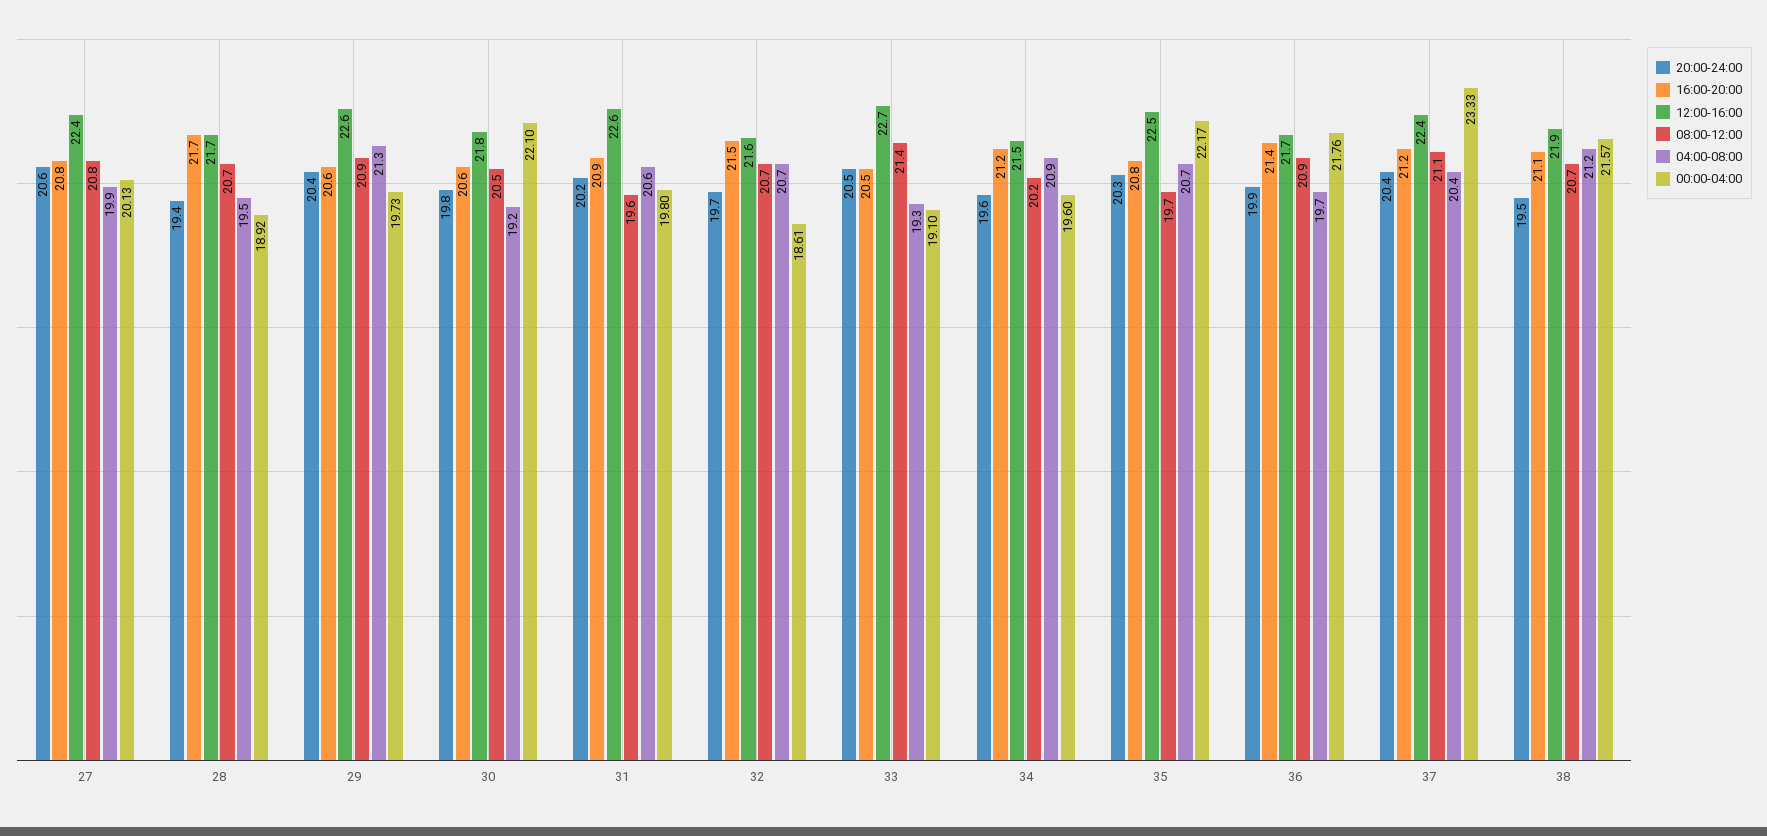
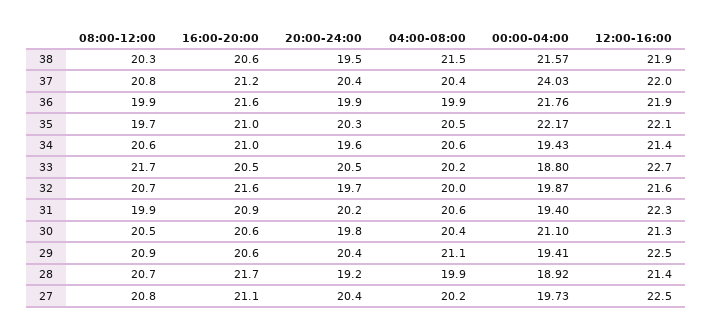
  {
    "20:00-24:00": {
-     "27": 20.6,
+     "27": 20.4,
-     "28": 19.4,
+     "28": 19.2,
      "29": 20.4,
      "30": 19.8,
      "31": 20.2,
      "32": 19.7,
      "33": 20.5,
      "34": 19.6,
      "35": 20.3,
      "36": 19.9,
      "37": 20.4,
      "38": 19.5
    },
    "16:00-20:00": {
-     "27": 20.8,
+     "27": 21.1,
      "28": 21.7,
      "29": 20.6,
      "30": 20.6,
      "31": 20.9,
-     "32": 21.5,
+     "32": 21.6,
      "33": 20.5,
-     "34": 21.2,
+     "34": 21,
-     "35": 20.8,
+     "35": 21,
-     "36": 21.4,
+     "36": 21.6,
      "37": 21.2,
-     "38": 21.1
+     "38": 20.6
    },
    "12:00-16:00": {
-     "27": 22.4,
+     "27": 22.5,
-     "28": 21.7,
+     "28": 21.4,
-     "29": 22.6,
+     "29": 22.5,
-     "30": 21.8,
+     "30": 21.3,
-     "31": 22.6,
+     "31": 22.3,
      "32": 21.6,
      "33": 22.7,
-     "34": 21.5,
+     "34": 21.4,
-     "35": 22.5,
+     "35": 22.1,
-     "36": 21.7,
+     "36": 21.9,
-     "37": 22.4,
+     "37": 22,
      "38": 21.9
    },
    "08:00-12:00": {
      "27": 20.8,
      "28": 20.7,
      "29": 20.9,
      "30": 20.5,
-     "31": 19.6,
+     "31": 19.9,
      "32": 20.7,
-     "33": 21.4,
+     "33": 21.7,
-     "34": 20.2,
+     "34": 20.6,
      "35": 19.7,
-     "36": 20.9,
+     "36": 19.9,
-     "37": 21.1,
+     "37": 20.8,
-     "38": 20.7
+     "38": 20.3
    },
    "04:00-08:00": {
-     "27": 19.9,
+     "27": 20.2,
-     "28": 19.5,
+     "28": 19.9,
-     "29": 21.3,
+     "29": 21.1,
-     "30": 19.2,
+     "30": 20.4,
      "31": 20.6,
-     "32": 20.7,
+     "32": 20,
-     "33": 19.3,
+     "33": 20.2,
-     "34": 20.9,
+     "34": 20.6,
-     "35": 20.7,
+     "35": 20.5,
-     "36": 19.7,
+     "36": 19.9,
      "37": 20.4,
-     "38": 21.2
+     "38": 21.5
    },
    "00:00-04:00": {
-     "27": 20.13,
+     "27": 19.73,
      "28": 18.92,
-     "29": 19.73,
+     "29": 19.41,
-     "30": 22.1,
+     "30": 21.1,
-     "31": 19.8,
+     "31": 19.4,
-     "32": 18.61,
+     "32": 19.87,
-     "33": 19.1,
+     "33": 18.8,
-     "34": 19.6,
+     "34": 19.43,
      "35": 22.17,
      "36": 21.76,
-     "37": 23.33,
+     "37": 24.03,
      "38": 21.57
    }
  }

